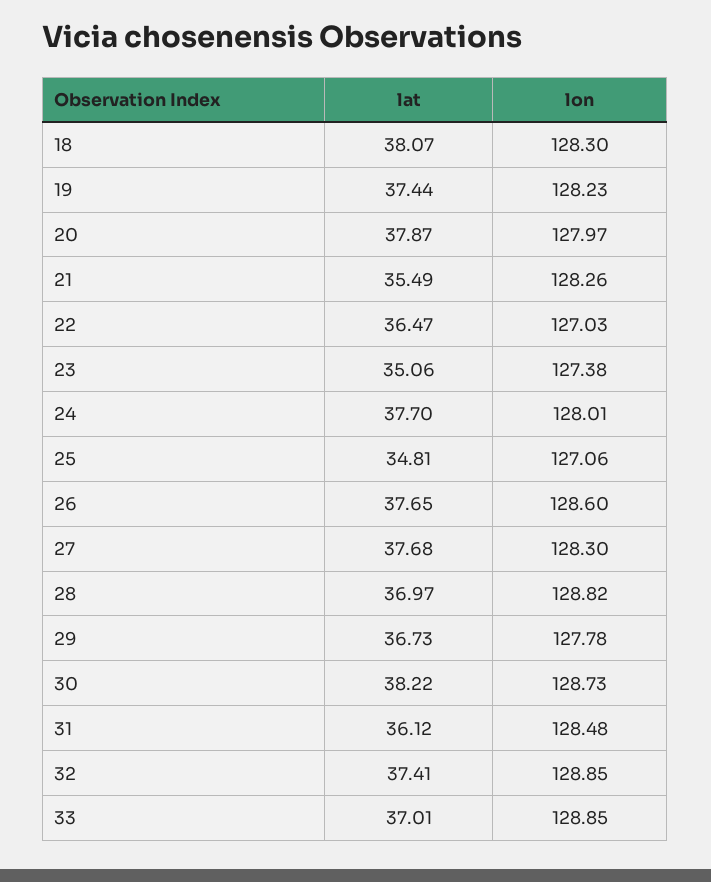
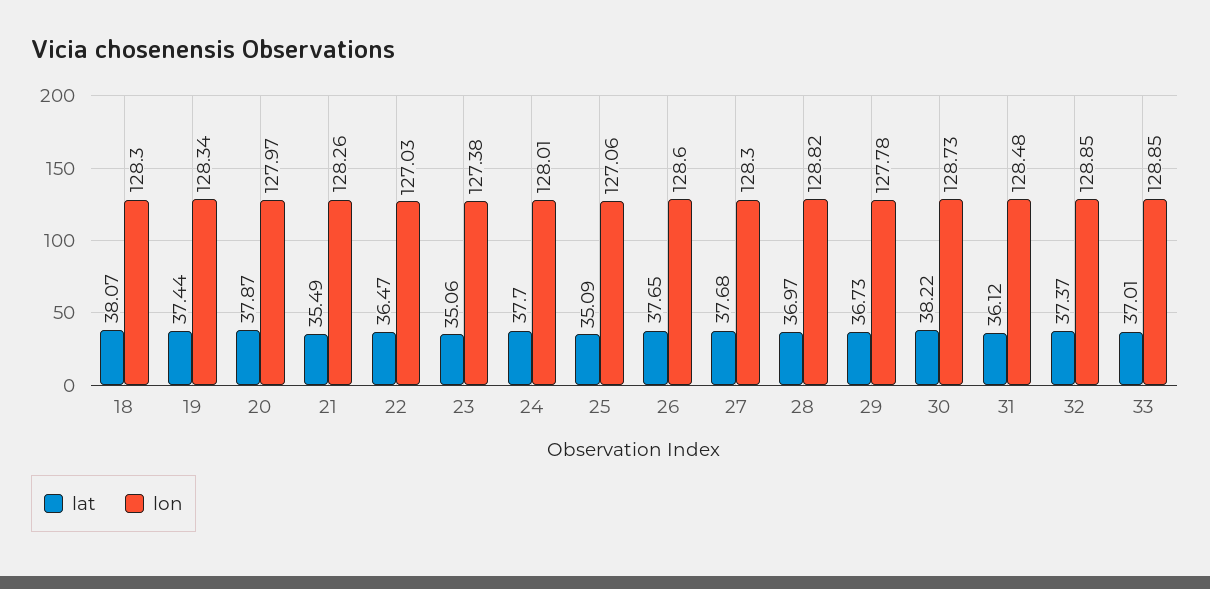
  {
    "lat": {
      "18": 38.07,
      "19": 37.44,
      "20": 37.87,
      "21": 35.49,
      "22": 36.47,
      "23": 35.06,
      "24": 37.7,
-     "25": 34.81,
+     "25": 35.09,
      "26": 37.65,
      "27": 37.68,
      "28": 36.97,
      "29": 36.73,
      "30": 38.22,
      "31": 36.12,
-     "32": 37.41,
+     "32": 37.37,
      "33": 37.01
    },
    "lon": {
      "18": 128.3,
-     "19": 128.23,
+     "19": 128.34,
      "20": 127.97,
      "21": 128.26,
      "22": 127.03,
      "23": 127.38,
      "24": 128.01,
      "25": 127.06,
      "26": 128.6,
      "27": 128.3,
      "28": 128.82,
      "29": 127.78,
      "30": 128.73,
      "31": 128.48,
      "32": 128.85,
      "33": 128.85
    }
  }

